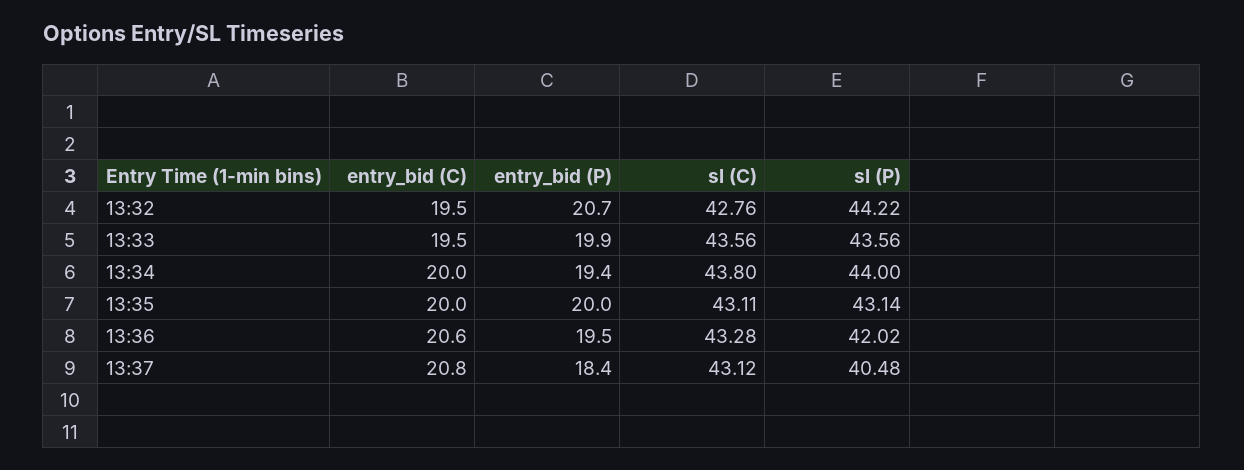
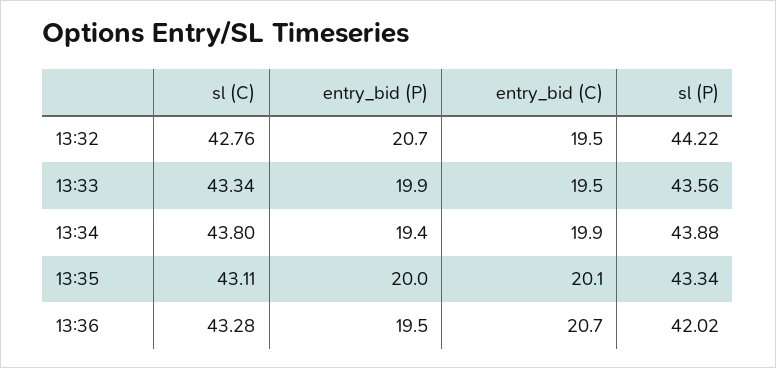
  {
    "entry_bid (C)": {
      "13:32": 19.5,
      "13:33": 19.5,
-     "13:34": 20,
+     "13:34": 19.9,
-     "13:35": 20,
+     "13:35": 20.1,
-     "13:36": 20.6,
+     "13:36": 20.7
-     "13:37": 20.8
    },
    "entry_bid (P)": {
      "13:32": 20.7,
      "13:33": 19.9,
      "13:34": 19.4,
      "13:35": 20,
-     "13:36": 19.5,
+     "13:36": 19.5
-     "13:37": 18.4
    },
    "sl (C)": {
      "13:32": 42.76,
-     "13:33": 43.56,
+     "13:33": 43.34,
      "13:34": 43.8,
      "13:35": 43.11,
-     "13:36": 43.28,
+     "13:36": 43.28
-     "13:37": 43.12
    },
    "sl (P)": {
      "13:32": 44.22,
      "13:33": 43.56,
-     "13:34": 44,
+     "13:34": 43.88,
-     "13:35": 43.14,
+     "13:35": 43.34,
-     "13:36": 42.02,
+     "13:36": 42.02
-     "13:37": 40.48
    }
  }

